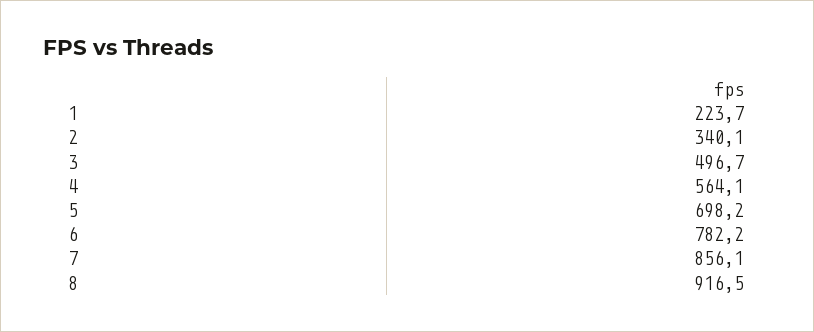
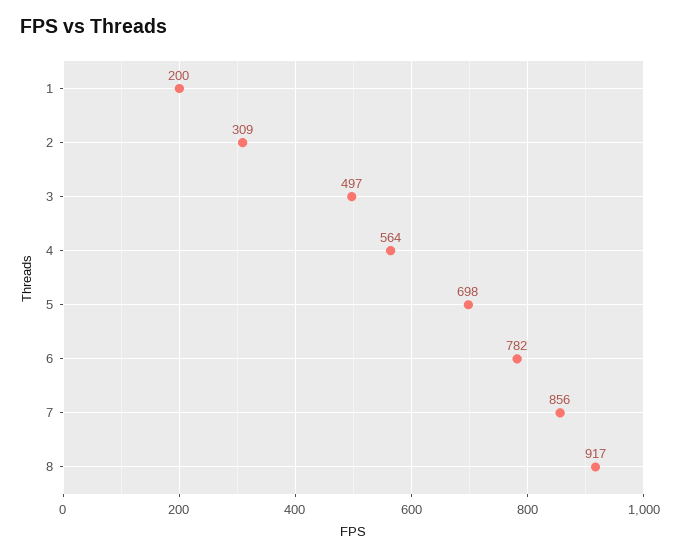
  {
-   "1": 223.7,
+   "1": 200,
-   "2": 340.1,
+   "2": 309,
    "3": 496.7,
    "4": 564.1,
    "5": 698.2,
    "6": 782.2,
    "7": 856.1,
    "8": 916.5
  }

